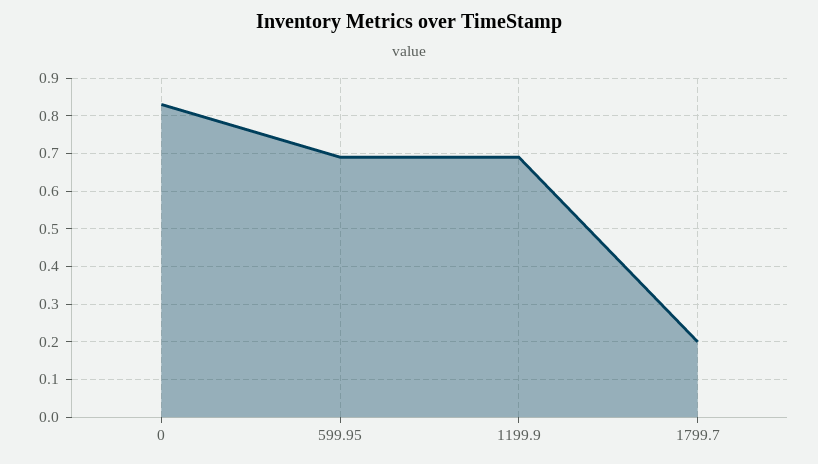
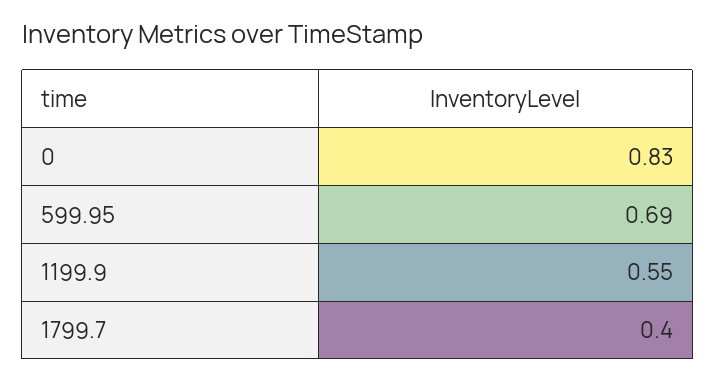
  {
    "0": 0.83,
    "599.95": 0.69,
-   "1199.9": 0.7,
+   "1199.9": 0.55,
-   "1799.7": 0.2
+   "1799.7": 0.4
  }

